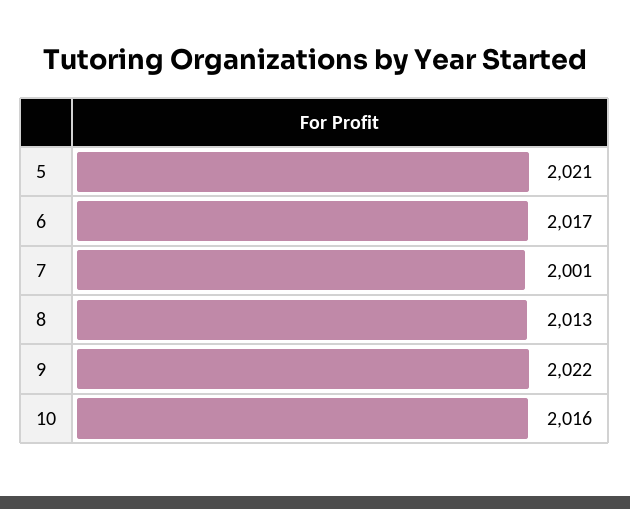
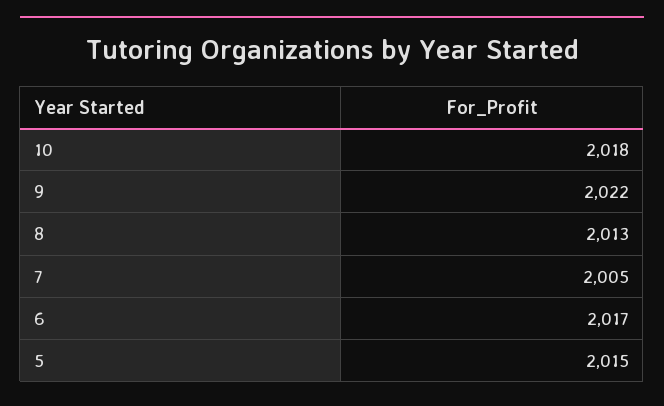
  {
-   "5": 2021,
+   "5": 2015,
    "6": 2017,
-   "7": 2001,
+   "7": 2005,
    "8": 2013,
    "9": 2022,
-   "10": 2016
+   "10": 2018
  }

